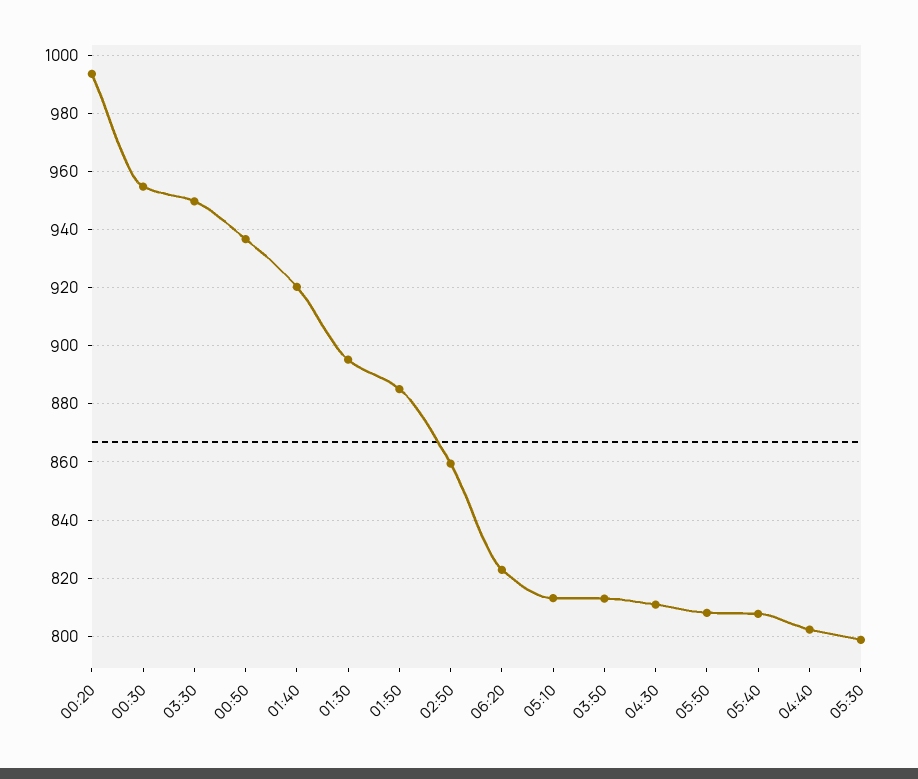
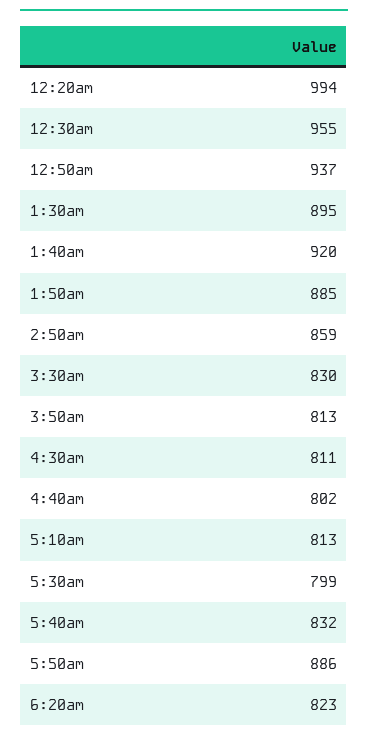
  {
    "00:20": 994,
    "00:30": 955,
-   "03:30": 950,
+   "03:30": 830,
    "00:50": 937,
    "01:40": 920,
    "01:30": 895,
    "01:50": 885,
    "02:50": 859,
    "06:20": 823,
    "05:10": 813,
    "03:50": 813,
    "04:30": 811,
-   "05:50": 807.5,
+   "05:50": 886,
-   "05:40": 807.5,
+   "05:40": 832,
    "04:40": 802,
    "05:30": 799
  }

